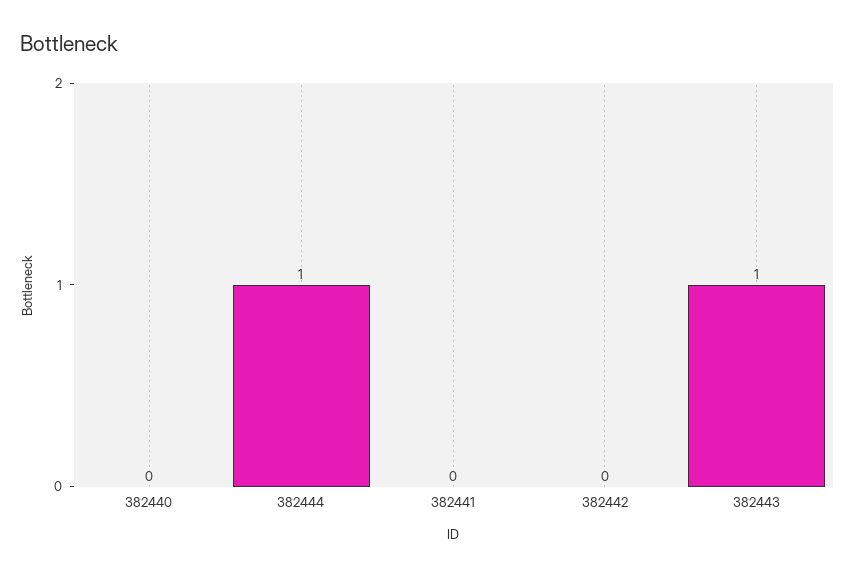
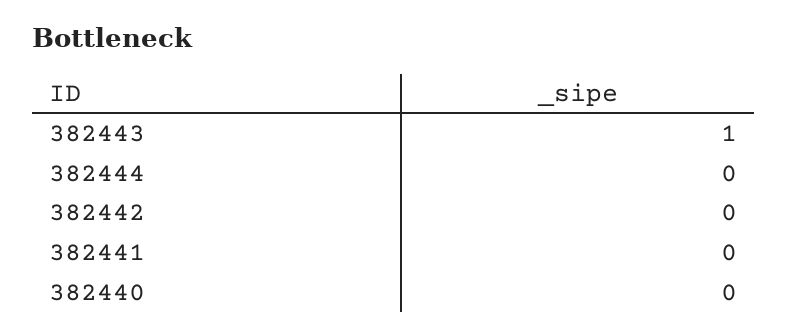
  {
    "382440": 0,
-   "382444": 1,
+   "382444": 0,
    "382441": 0,
    "382442": 0,
    "382443": 1
  }

